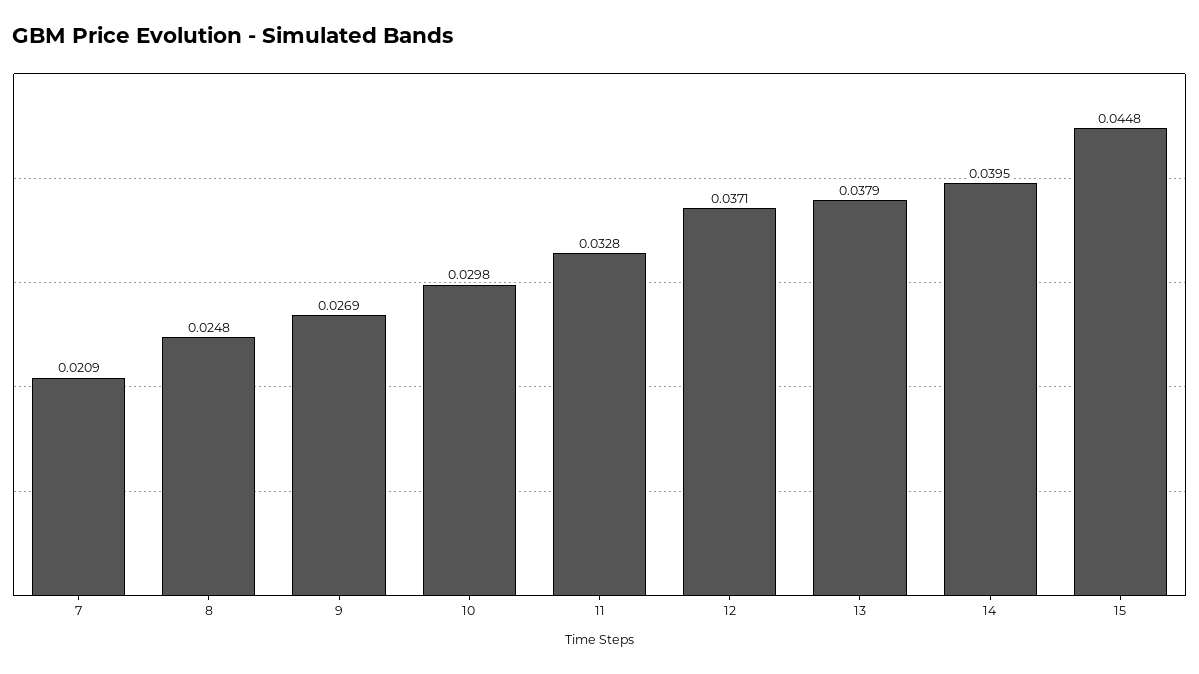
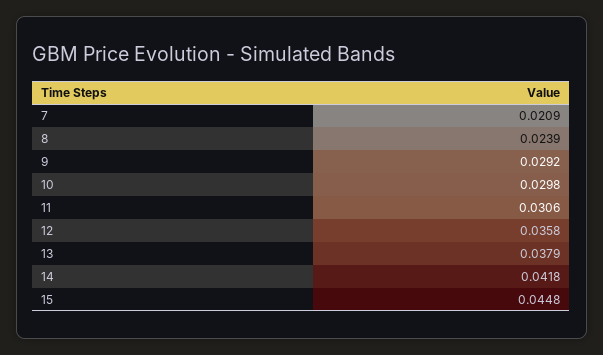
  {
    "7": 0.0209,
-   "8": 0.0248,
+   "8": 0.0239,
-   "9": 0.0269,
+   "9": 0.0292,
    "10": 0.0298,
-   "11": 0.0328,
+   "11": 0.0306,
-   "12": 0.0371,
+   "12": 0.0358,
    "13": 0.0379,
-   "14": 0.0395,
+   "14": 0.0418,
    "15": 0.0448
  }

